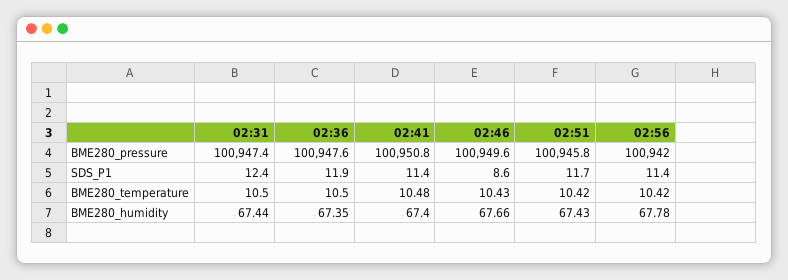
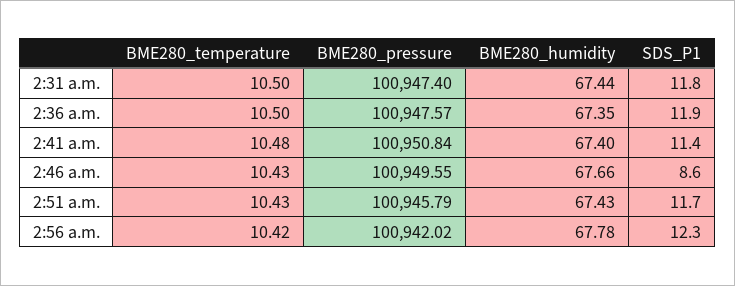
  {
    "02:31": {
      "BME280_pressure": 100947.4,
-     "SDS_P1": 12.4,
+     "SDS_P1": 11.8,
      "BME280_temperature": 10.5,
      "BME280_humidity": 67.44
    },
    "02:36": {
      "BME280_pressure": 100947.57,
      "SDS_P1": 11.9,
      "BME280_temperature": 10.5,
      "BME280_humidity": 67.35
    },
    "02:41": {
      "BME280_pressure": 100950.84,
      "SDS_P1": 11.4,
      "BME280_temperature": 10.48,
      "BME280_humidity": 67.4
    },
    "02:46": {
      "BME280_pressure": 100949.55,
      "SDS_P1": 8.6,
      "BME280_temperature": 10.43,
      "BME280_humidity": 67.66
    },
    "02:51": {
      "BME280_pressure": 100945.79,
      "SDS_P1": 11.7,
-     "BME280_temperature": 10.42,
+     "BME280_temperature": 10.43,
      "BME280_humidity": 67.43
    },
    "02:56": {
      "BME280_pressure": 100942.02,
-     "SDS_P1": 11.4,
+     "SDS_P1": 12.3,
      "BME280_temperature": 10.42,
      "BME280_humidity": 67.78
    }
  }

